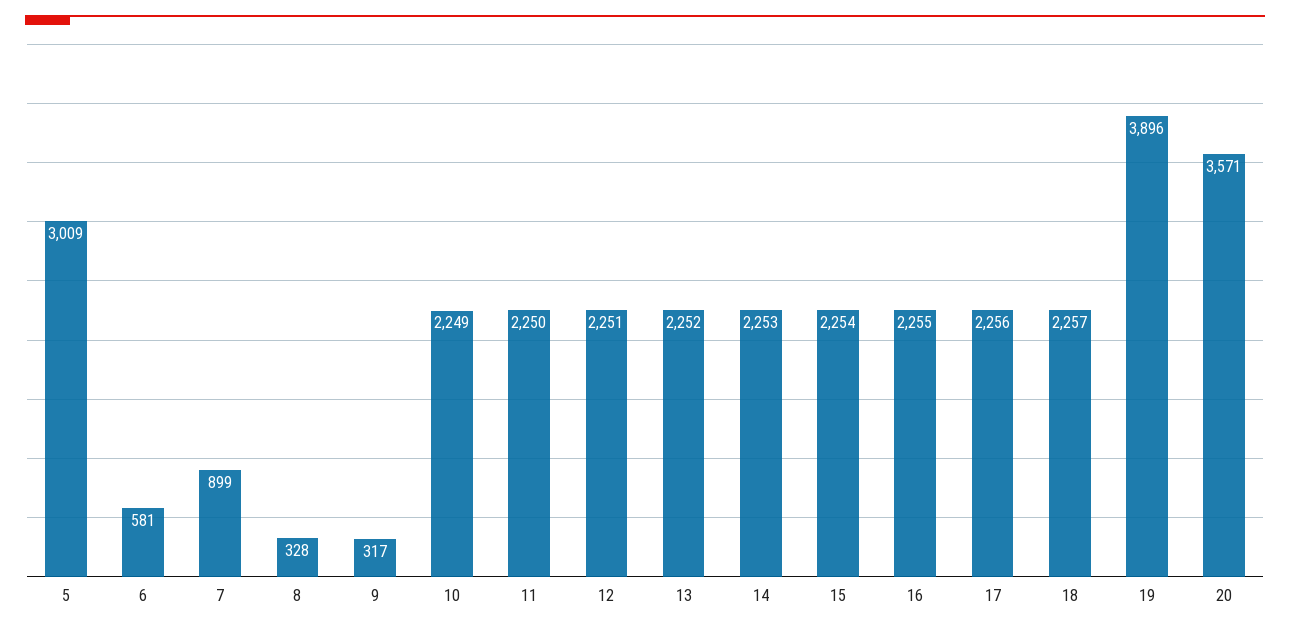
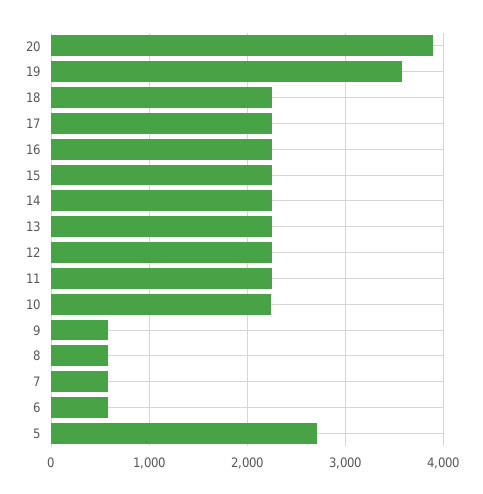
  {
-   "5": 3009,
+   "5": 2700,
    "6": 581,
-   "7": 899,
+   "7": 600,
-   "8": 328,
+   "8": 600,
-   "9": 317,
+   "9": 600,
    "10": 2249,
    "11": 2250,
    "12": 2251,
    "13": 2252,
    "14": 2253,
    "15": 2254,
    "16": 2255,
    "17": 2256,
    "18": 2257,
-   "19": 3896,
+   "19": 3600,
-   "20": 3571
+   "20": 3900
  }

